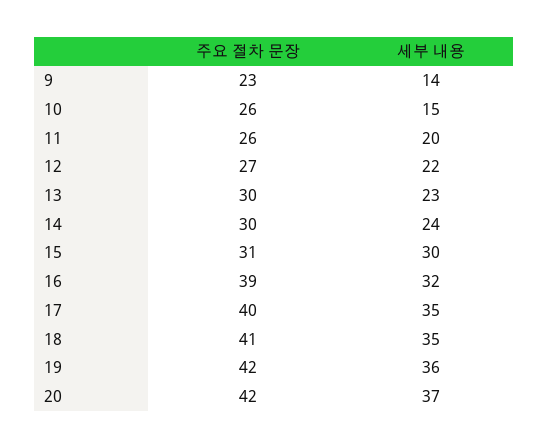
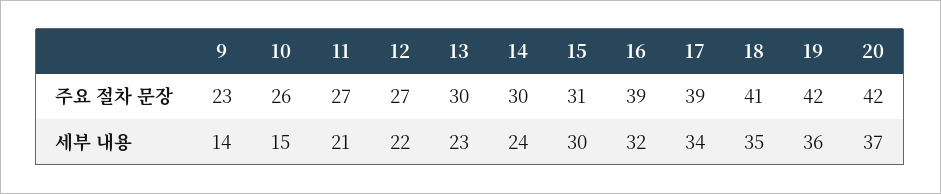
  {
    "주요 절차 문장": {
      "9": 23,
      "10": 26,
-     "11": 26,
+     "11": 27,
      "12": 27,
      "13": 30,
      "14": 30,
      "15": 31,
      "16": 39,
-     "17": 40,
+     "17": 39,
      "18": 41,
      "19": 42,
      "20": 42
    },
    "세부 내용": {
      "9": 14,
      "10": 15,
-     "11": 20,
+     "11": 21,
      "12": 22,
      "13": 23,
      "14": 24,
      "15": 30,
      "16": 32,
-     "17": 35,
+     "17": 34,
      "18": 35,
      "19": 36,
      "20": 37
    }
  }

